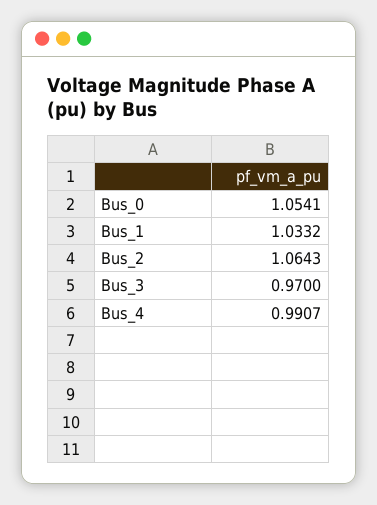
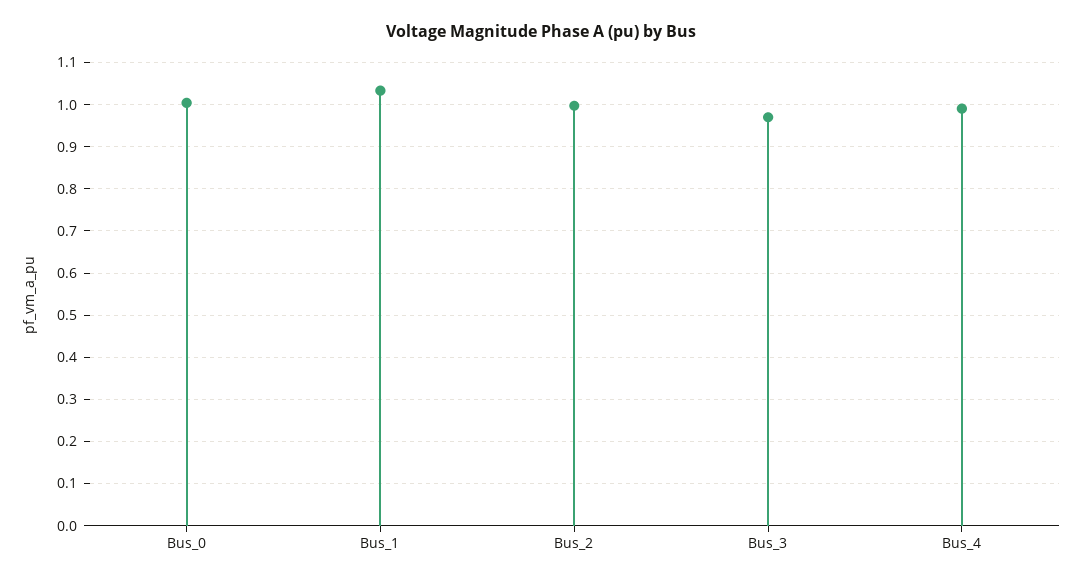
  {
-   "Bus_0": 1.0541,
+   "Bus_0": 1,
    "Bus_1": 1.0332,
-   "Bus_2": 1.0643,
+   "Bus_2": 1,
    "Bus_3": 0.97,
    "Bus_4": 0.9907
  }

